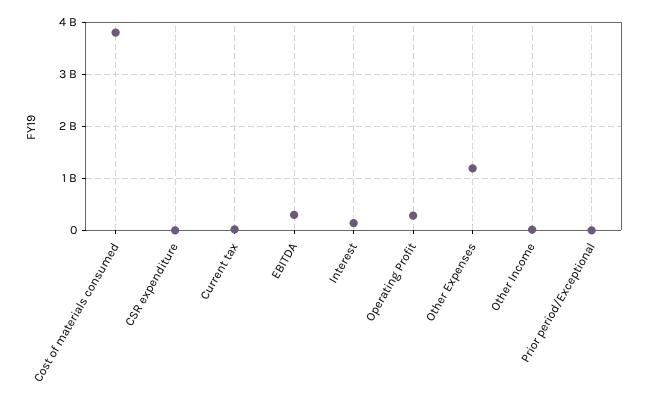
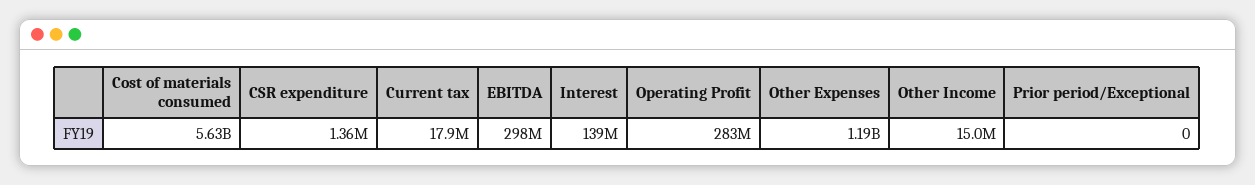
  {
-   "Cost of materials consumed": 3800000000,
+   "Cost of materials consumed": 5630000000,
    "CSR expenditure": 1360000,
    "Current tax": 17900000,
    "EBITDA": 298000000,
    "Interest": 139000000,
    "Operating Profit": 283000000,
    "Other Expenses": 1190000000,
    "Other Income": 15000000,
    "Prior period/Exceptional": 0
  }

